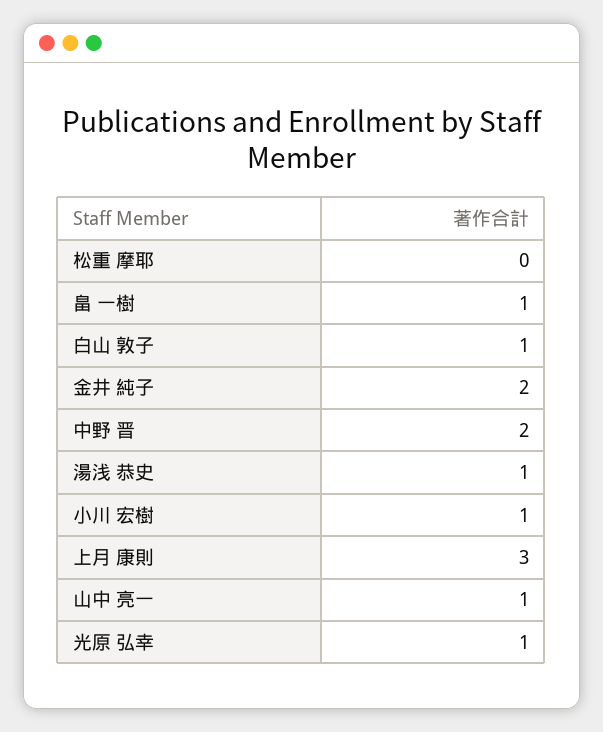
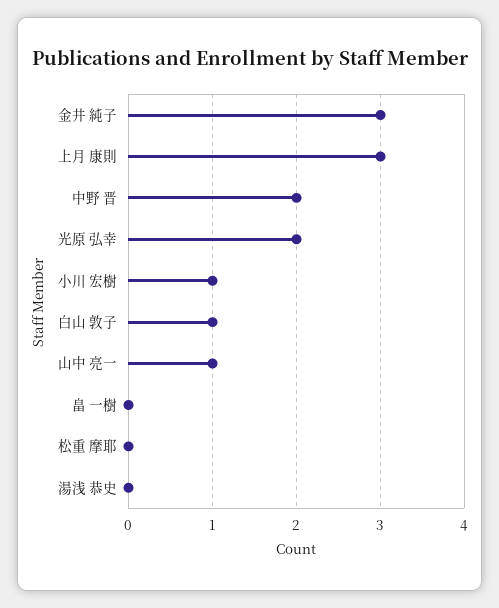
  {
    "松重 摩耶": 0,
-   "畠 一樹": 1,
+   "畠 一樹": 0,
    "白山 敦子": 1,
-   "金井 純子": 2,
+   "金井 純子": 3,
    "中野 晋": 2,
-   "湯浅 恭史": 1,
+   "湯浅 恭史": 0,
    "小川 宏樹": 1,
    "上月 康則": 3,
    "山中 亮一": 1,
-   "光原 弘幸": 1
+   "光原 弘幸": 2
  }

